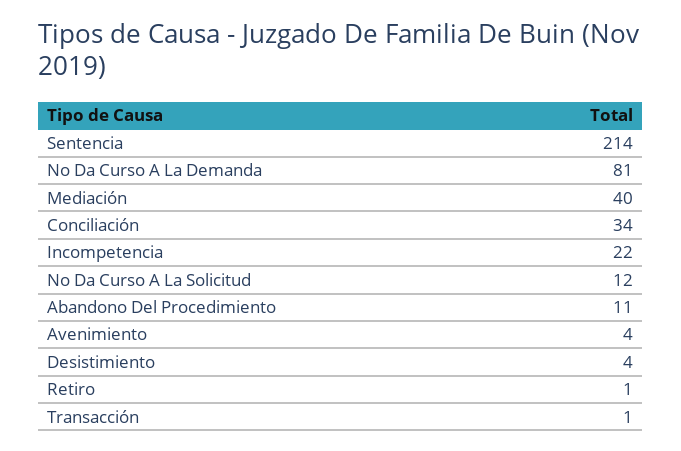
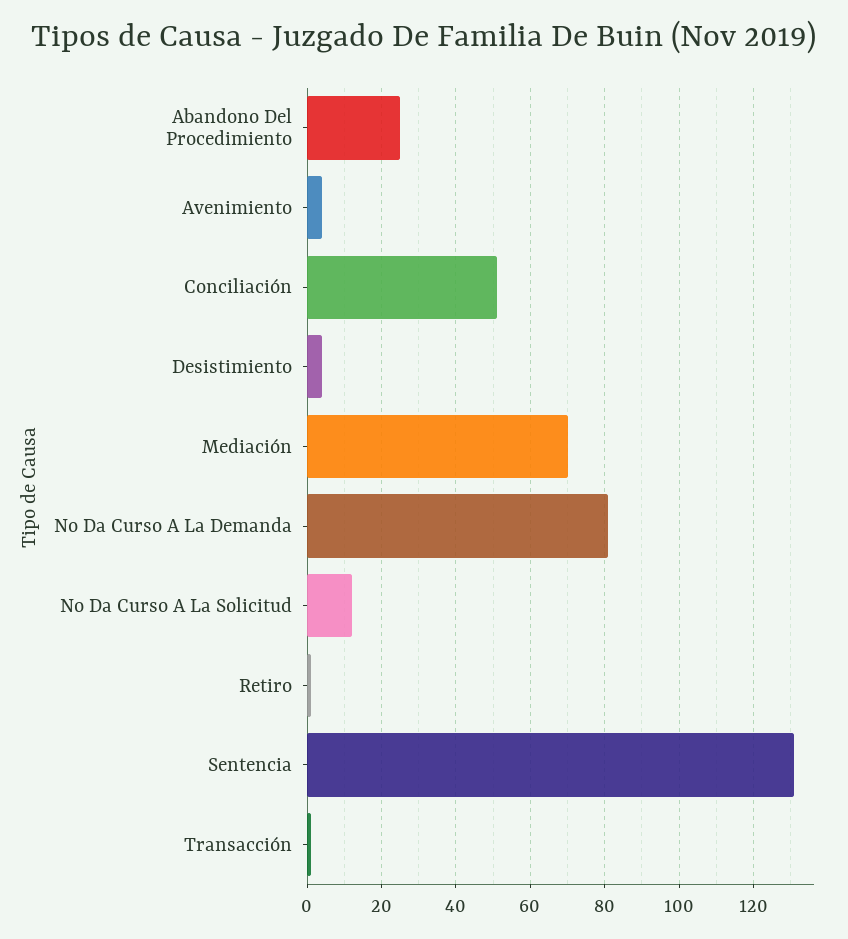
  {
-   "Sentencia": 214,
+   "Sentencia": 130,
    "No Da Curso A La Demanda": 81,
-   "Mediación": 40,
+   "Mediación": 70,
-   "Conciliación": 34,
+   "Conciliación": 50,
-   "Incompetencia": 22,
    "No Da Curso A La Solicitud": 12,
-   "Abandono Del Procedimiento": 11,
+   "Abandono Del Procedimiento": 25,
    "Avenimiento": 4,
    "Desistimiento": 4,
    "Retiro": 1,
    "Transacción": 1
  }

